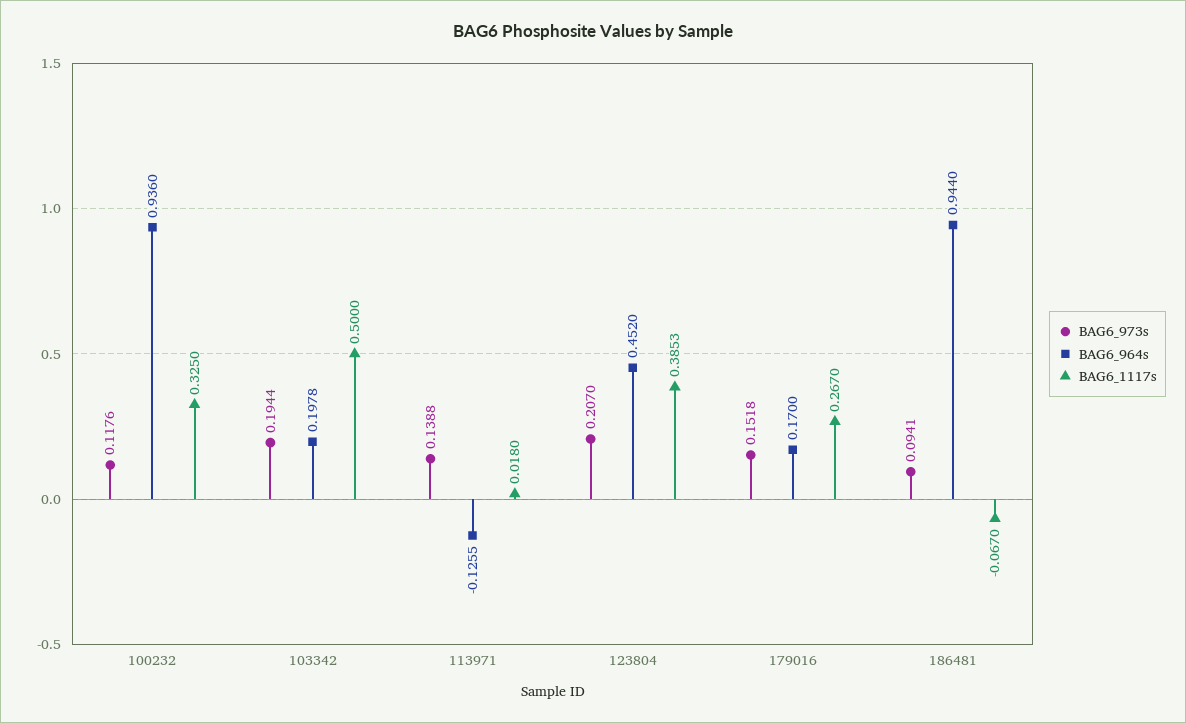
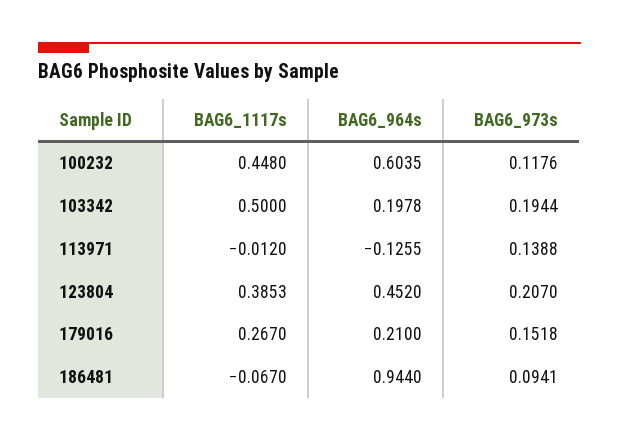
  {
    "BAG6_973s": {
      "100232": 0.1176,
      "103342": 0.1944,
      "113971": 0.1388,
      "123804": 0.207,
      "179016": 0.1518,
      "186481": 0.0941
    },
    "BAG6_964s": {
-     "100232": 0.936,
+     "100232": 0.6035,
      "103342": 0.1978,
      "113971": -0.1255,
      "123804": 0.452,
-     "179016": 0.17,
+     "179016": 0.21,
      "186481": 0.944
    },
    "BAG6_1117s": {
-     "100232": 0.325,
+     "100232": 0.448,
      "103342": 0.5,
-     "113971": 0.018,
+     "113971": -0.012,
      "123804": 0.3853,
      "179016": 0.267,
      "186481": -0.067
    }
  }

